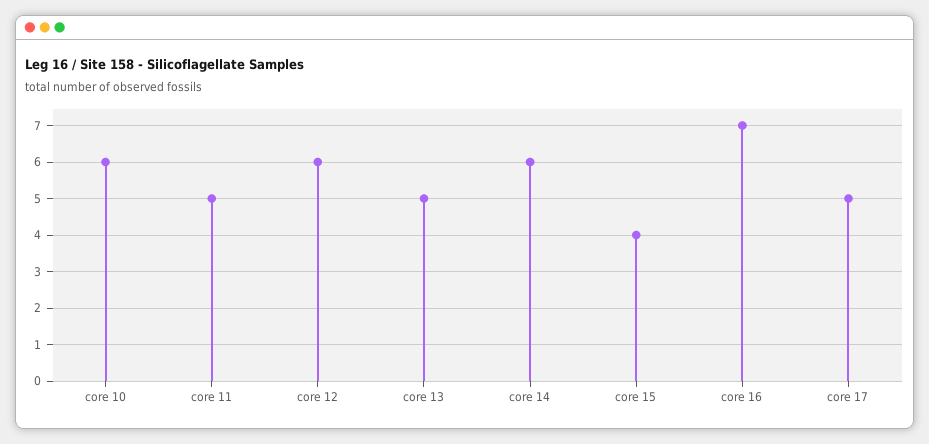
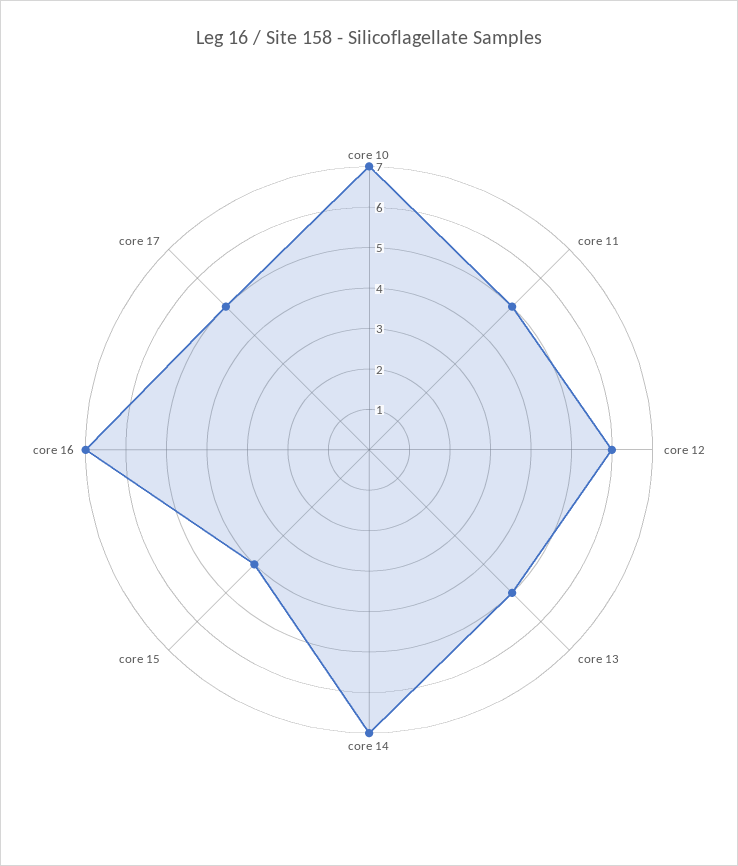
  {
-   "core 10": 6,
+   "core 10": 7,
    "core 11": 5,
    "core 12": 6,
    "core 13": 5,
-   "core 14": 6,
+   "core 14": 7,
    "core 15": 4,
    "core 16": 7,
    "core 17": 5
  }

